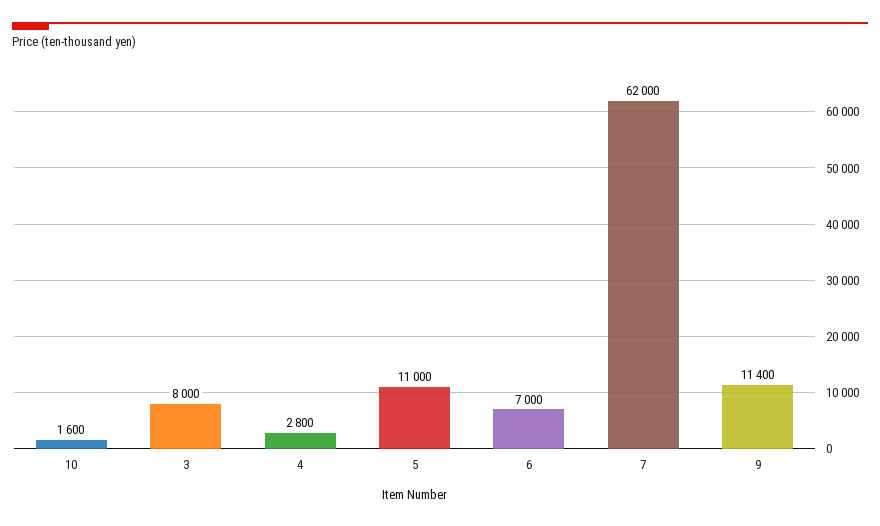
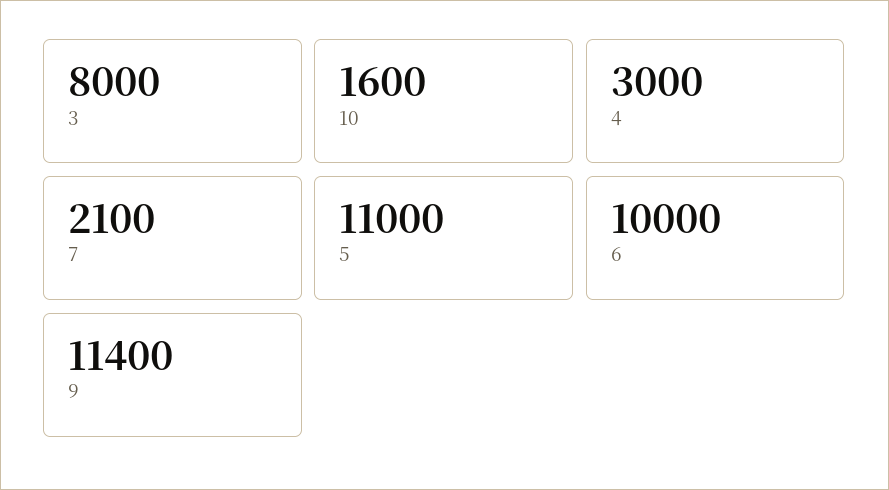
  {
    "10": 1600,
    "3": 8000,
-   "4": 2800,
+   "4": 3000,
    "5": 11000,
-   "6": 7000,
+   "6": 10000,
-   "7": 62000,
+   "7": 2100,
    "9": 11400
  }

